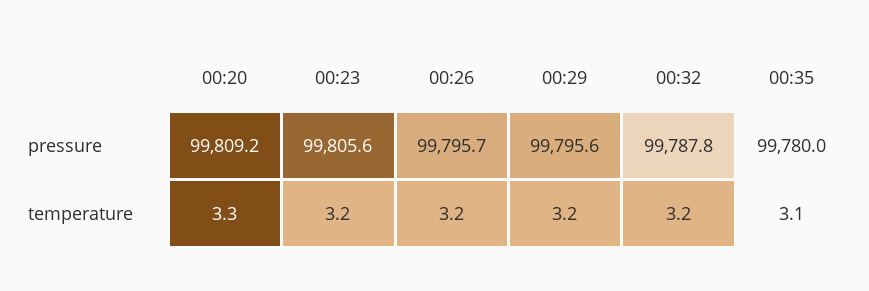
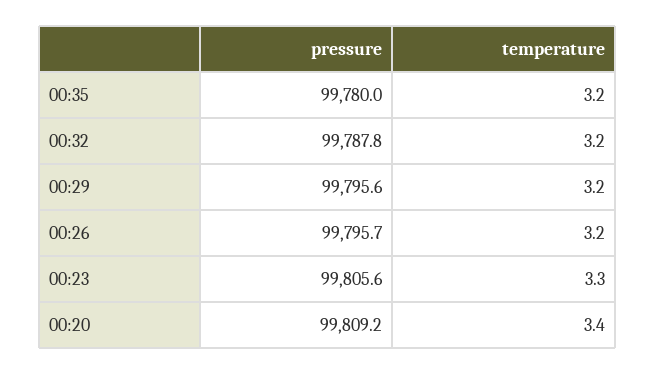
  {
    "00:20": {
      "pressure": 99809.2,
-     "temperature": 3.3
+     "temperature": 3.4
    },
    "00:23": {
      "pressure": 99805.6,
-     "temperature": 3.2
+     "temperature": 3.3
    },
    "00:26": {
      "pressure": 99795.7,
      "temperature": 3.2
    },
    "00:29": {
      "pressure": 99795.6,
      "temperature": 3.2
    },
    "00:32": {
      "pressure": 99787.8,
      "temperature": 3.2
    },
    "00:35": {
      "pressure": 99780,
-     "temperature": 3.1
+     "temperature": 3.2
    }
  }

